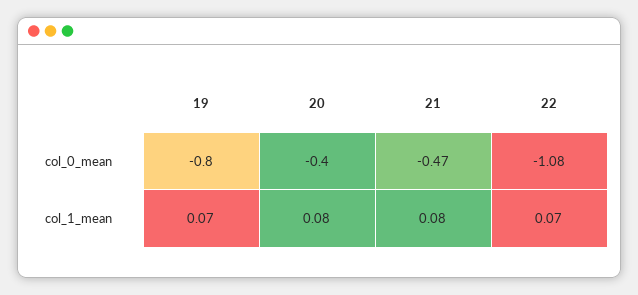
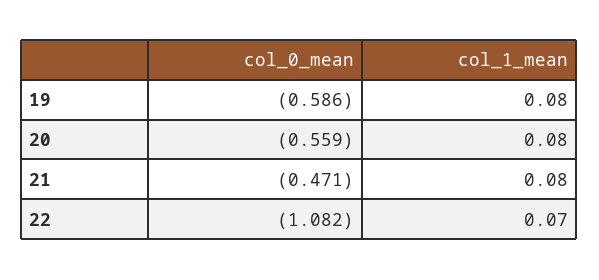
  {
    "19": {
-     "col_0_mean": -0.8,
+     "col_0_mean": -0.586,
-     "col_1_mean": 0.07
+     "col_1_mean": 0.08
    },
    "20": {
-     "col_0_mean": -0.4,
+     "col_0_mean": -0.559,
      "col_1_mean": 0.08
    },
    "21": {
      "col_0_mean": -0.471,
      "col_1_mean": 0.08
    },
    "22": {
      "col_0_mean": -1.082,
      "col_1_mean": 0.07
    }
  }

